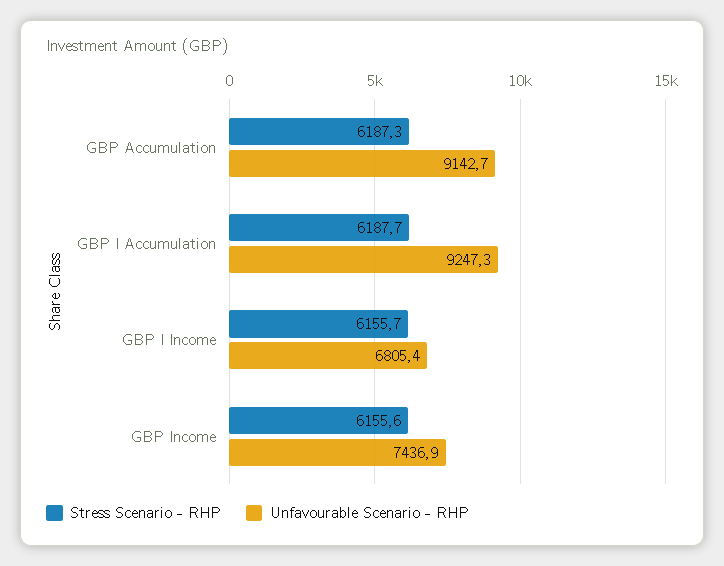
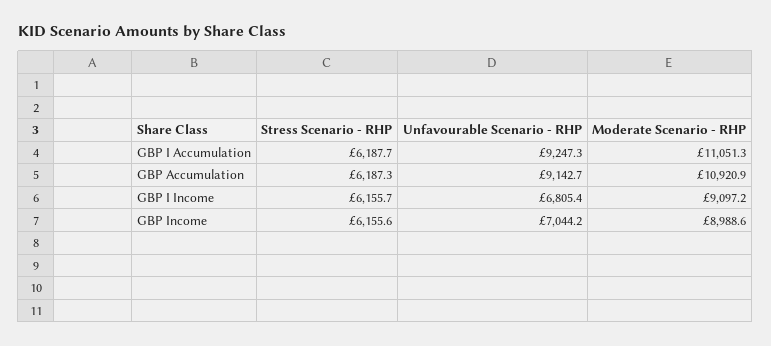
  {
    "Stress Scenario - RHP": {
      "GBP Accumulation": 6187.3,
      "GBP I Accumulation": 6187.7,
      "GBP I Income": 6155.7,
      "GBP Income": 6155.6
    },
    "Unfavourable Scenario - RHP": {
      "GBP Accumulation": 9142.7,
      "GBP I Accumulation": 9247.3,
      "GBP I Income": 6805.4,
-     "GBP Income": 7436.9
+     "GBP Income": 7044.2
-   }
+   },
+   "Moderate Scenario - RHP": {
+     "GBP I Accumulation": 11051.3,
+     "GBP Accumulation": 10920.9,
+     "GBP I Income": 9097.2,
+     "GBP Income": 8988.6
+   }
  }

